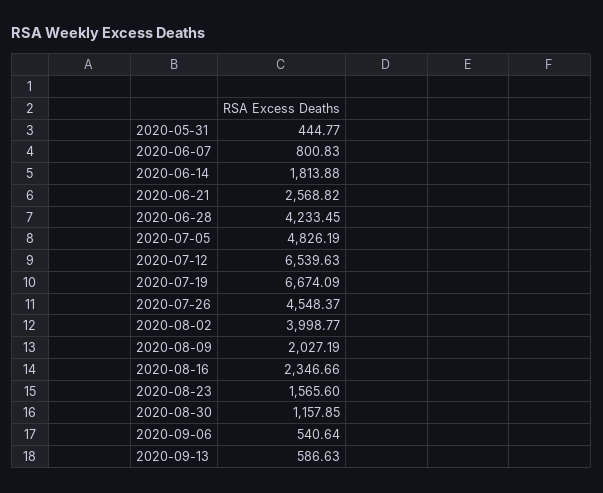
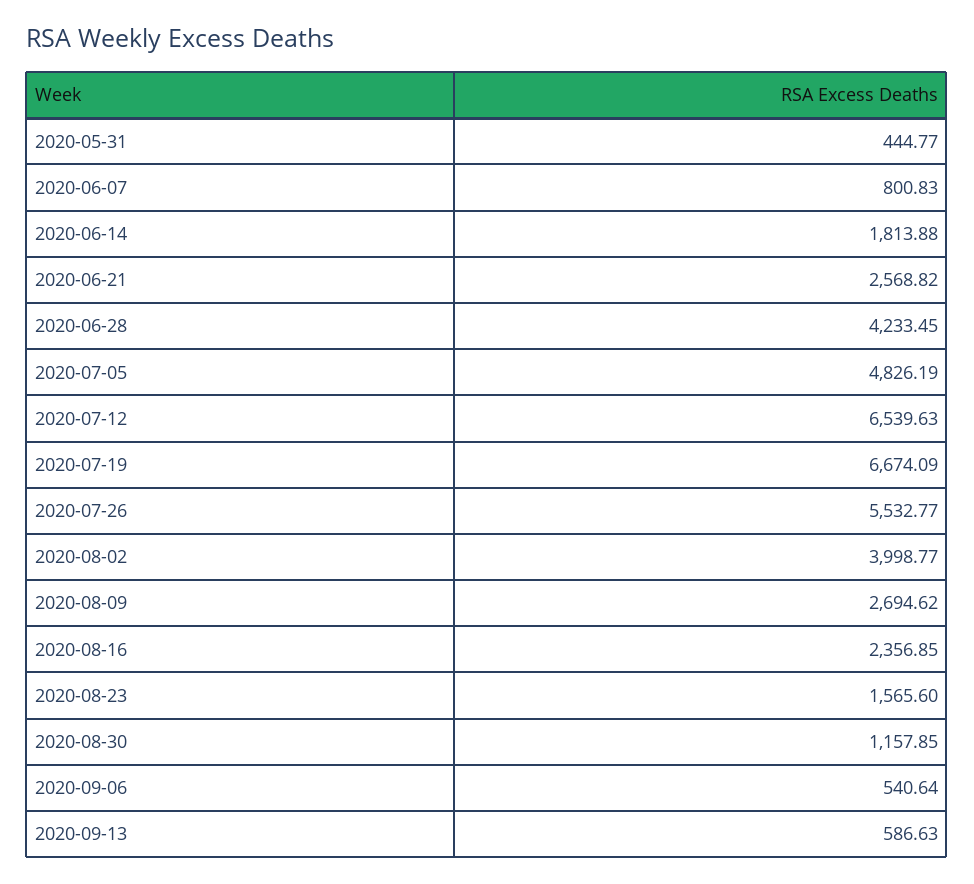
  {
    "2020-05-31": 444.77,
    "2020-06-07": 800.83,
    "2020-06-14": 1813.88,
    "2020-06-21": 2568.82,
    "2020-06-28": 4233.45,
    "2020-07-05": 4826.19,
    "2020-07-12": 6539.63,
    "2020-07-19": 6674.09,
-   "2020-07-26": 4548.37,
+   "2020-07-26": 5532.77,
    "2020-08-02": 3998.77,
-   "2020-08-09": 2027.19,
+   "2020-08-09": 2694.62,
-   "2020-08-16": 2346.66,
+   "2020-08-16": 2356.85,
    "2020-08-23": 1565.6,
    "2020-08-30": 1157.85,
    "2020-09-06": 540.64,
    "2020-09-13": 586.63
  }

